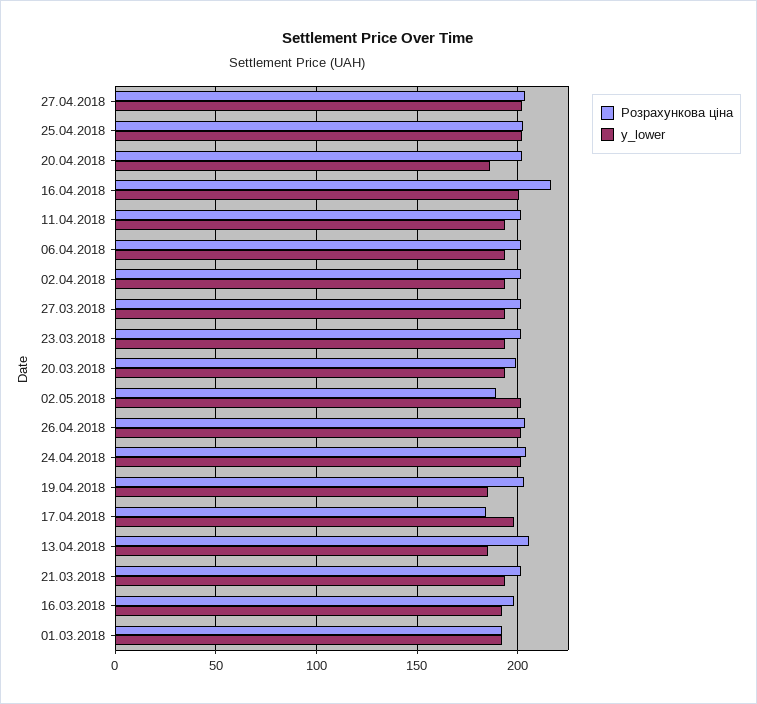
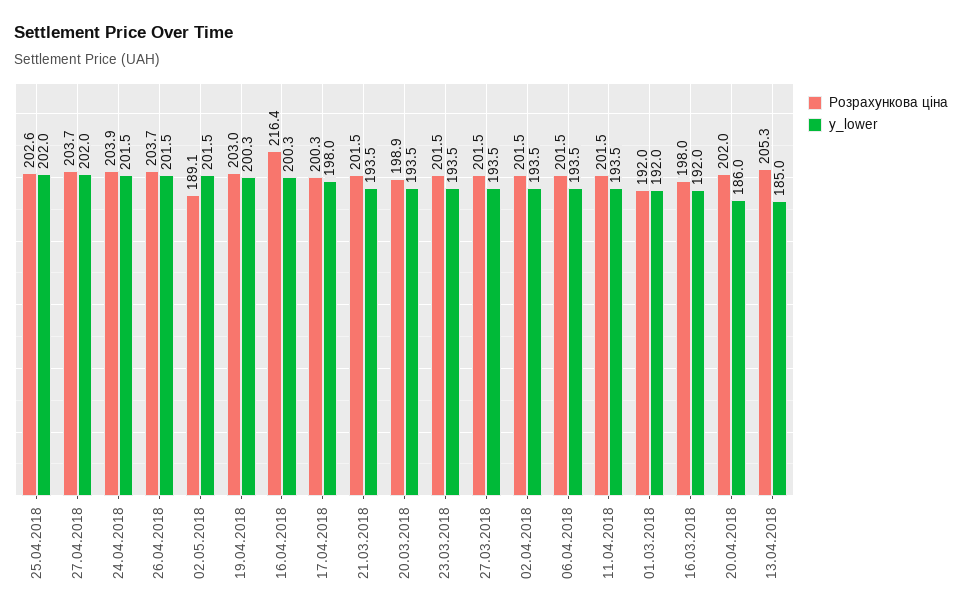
  {
    "Розрахункова ціна": {
      "27.04.2018": 203.7,
      "25.04.2018": 202.6,
      "20.04.2018": 202,
      "16.04.2018": 216.4,
      "11.04.2018": 201.5,
      "06.04.2018": 201.5,
      "02.04.2018": 201.5,
      "27.03.2018": 201.5,
      "23.03.2018": 201.5,
      "20.03.2018": 198.9,
      "02.05.2018": 189.1,
      "26.04.2018": 203.7,
      "24.04.2018": 203.9,
      "19.04.2018": 203,
-     "17.04.2018": 185,
+     "17.04.2018": 200.3,
      "13.04.2018": 205.3,
      "21.03.2018": 201.5,
      "16.03.2018": 198,
      "01.03.2018": 192
    },
    "y_lower": {
      "27.04.2018": 202,
      "25.04.2018": 202,
      "20.04.2018": 186,
      "16.04.2018": 200.3,
      "11.04.2018": 193.5,
      "06.04.2018": 193.5,
      "02.04.2018": 193.5,
      "27.03.2018": 193.5,
      "23.03.2018": 193.5,
      "20.03.2018": 193.5,
      "02.05.2018": 201.5,
      "26.04.2018": 201.5,
      "24.04.2018": 201.5,
-     "19.04.2018": 185,
+     "19.04.2018": 200.3,
      "17.04.2018": 198,
      "13.04.2018": 185,
      "21.03.2018": 193.5,
      "16.03.2018": 192,
      "01.03.2018": 192
    }
  }

